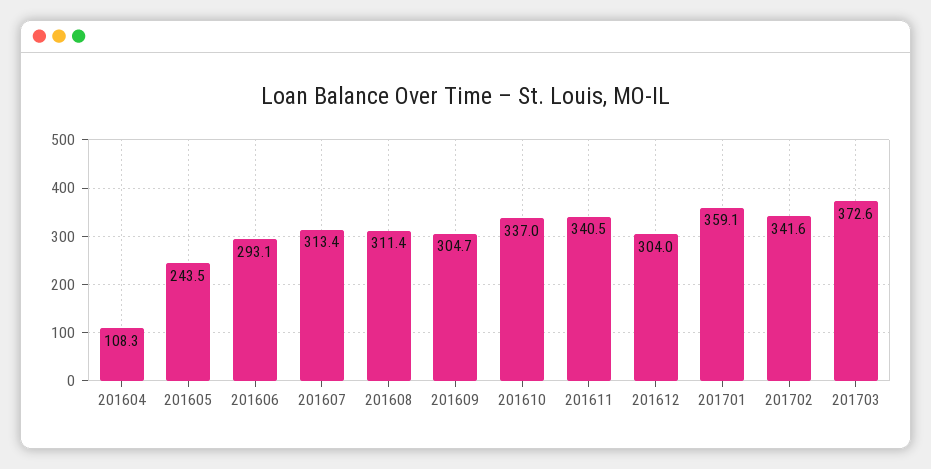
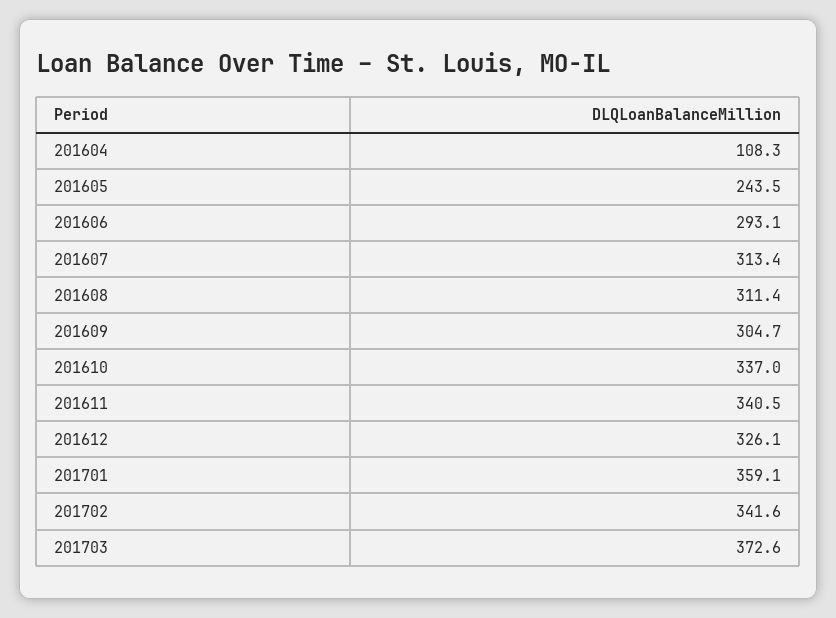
  {
    "201604": 108.3,
    "201605": 243.5,
    "201606": 293.1,
    "201607": 313.4,
    "201608": 311.4,
    "201609": 304.7,
    "201610": 337,
    "201611": 340.5,
-   "201612": 304,
+   "201612": 326.1,
    "201701": 359.1,
    "201702": 341.6,
    "201703": 372.6
  }

